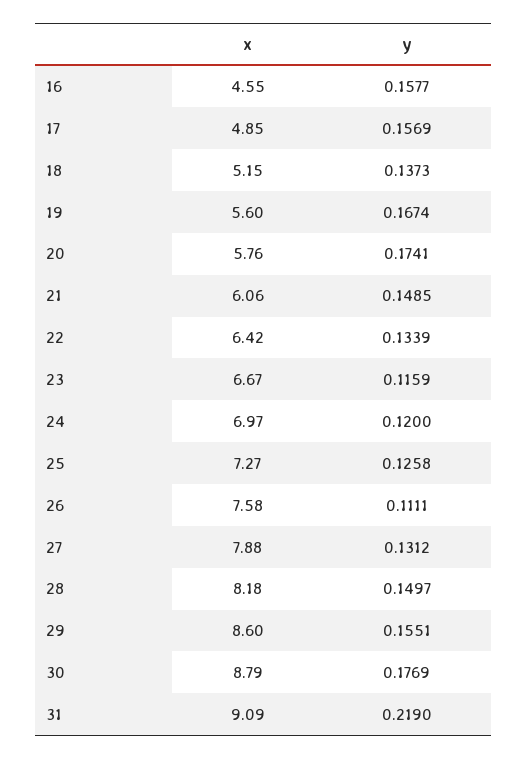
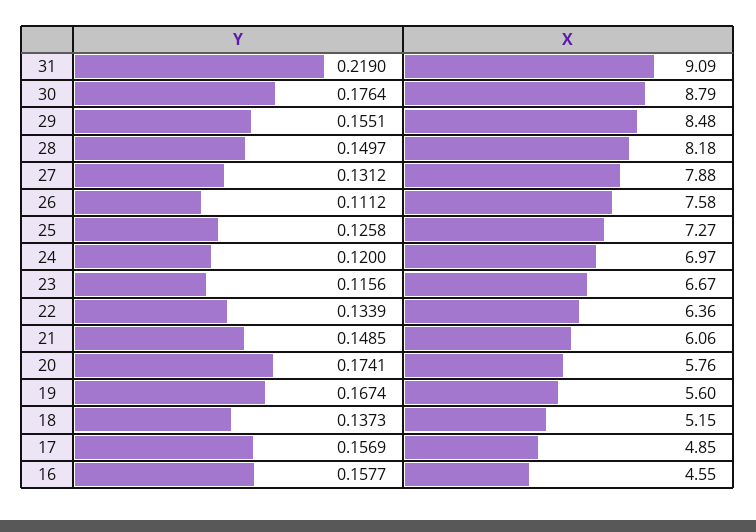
  {
    "x": {
      "16": 4.55,
      "17": 4.85,
      "18": 5.15,
      "19": 5.6,
      "20": 5.76,
      "21": 6.06,
-     "22": 6.42,
+     "22": 6.36,
      "23": 6.67,
      "24": 6.97,
      "25": 7.27,
      "26": 7.58,
      "27": 7.88,
      "28": 8.18,
-     "29": 8.6,
+     "29": 8.48,
      "30": 8.79,
      "31": 9.09
    },
    "y": {
      "16": 0.1577,
      "17": 0.1569,
      "18": 0.1373,
      "19": 0.1674,
      "20": 0.1741,
      "21": 0.1485,
      "22": 0.1339,
-     "23": 0.1159,
+     "23": 0.1156,
      "24": 0.12,
      "25": 0.1258,
-     "26": 0.1111,
+     "26": 0.1112,
      "27": 0.1312,
      "28": 0.1497,
      "29": 0.1551,
-     "30": 0.1769,
+     "30": 0.1764,
      "31": 0.219
    }
  }

